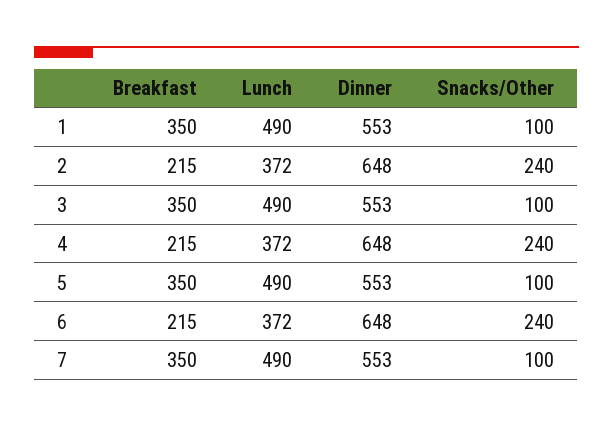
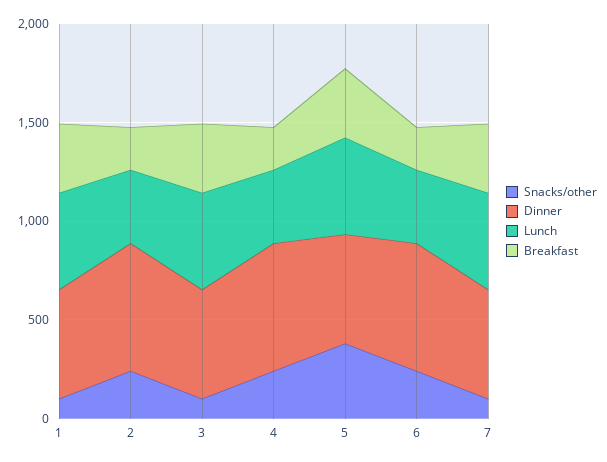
  {
    "Breakfast": {
      "1": 350,
      "2": 215,
      "3": 350,
      "4": 215,
      "5": 350,
      "6": 215,
      "7": 350
    },
    "Lunch": {
      "1": 490,
      "2": 372,
      "3": 490,
      "4": 372,
      "5": 490,
      "6": 372,
      "7": 490
    },
    "Dinner": {
      "1": 553,
      "2": 648,
      "3": 553,
      "4": 648,
      "5": 553,
      "6": 648,
      "7": 553
    },
    "Snacks/Other": {
      "1": 100,
      "2": 240,
      "3": 100,
      "4": 240,
-     "5": 100,
+     "5": 400,
      "6": 240,
      "7": 100
    }
  }

